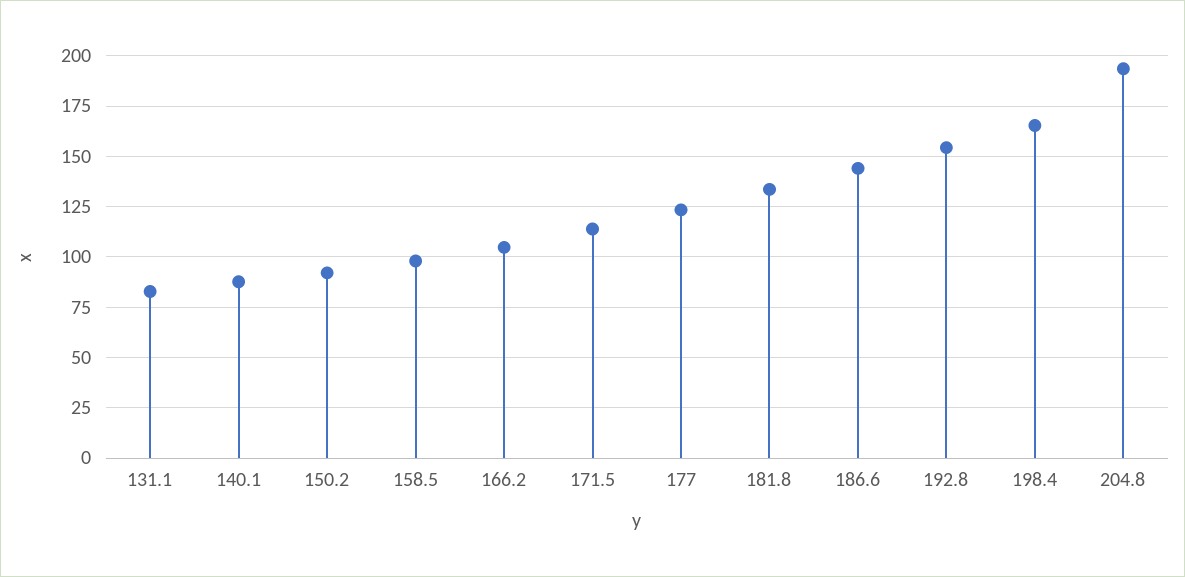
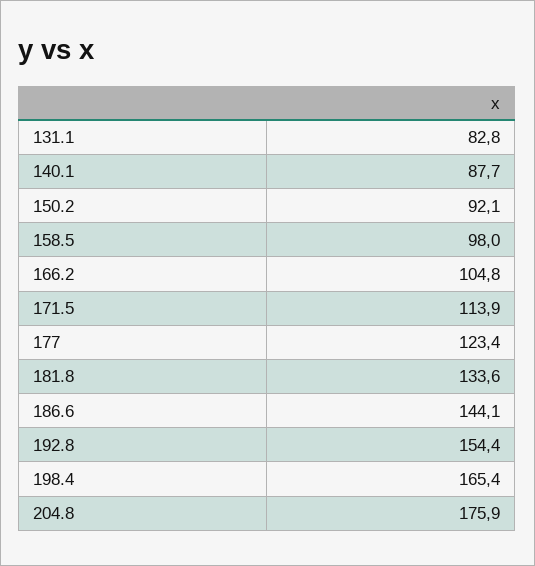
  {
    "131.1": 82.8,
    "140.1": 87.7,
    "150.2": 92.1,
    "158.5": 98,
    "166.2": 104.8,
    "171.5": 113.9,
    "177": 123.4,
    "181.8": 133.6,
    "186.6": 144.1,
    "192.8": 154.4,
    "198.4": 165.4,
-   "204.8": 195
+   "204.8": 175.9
  }

